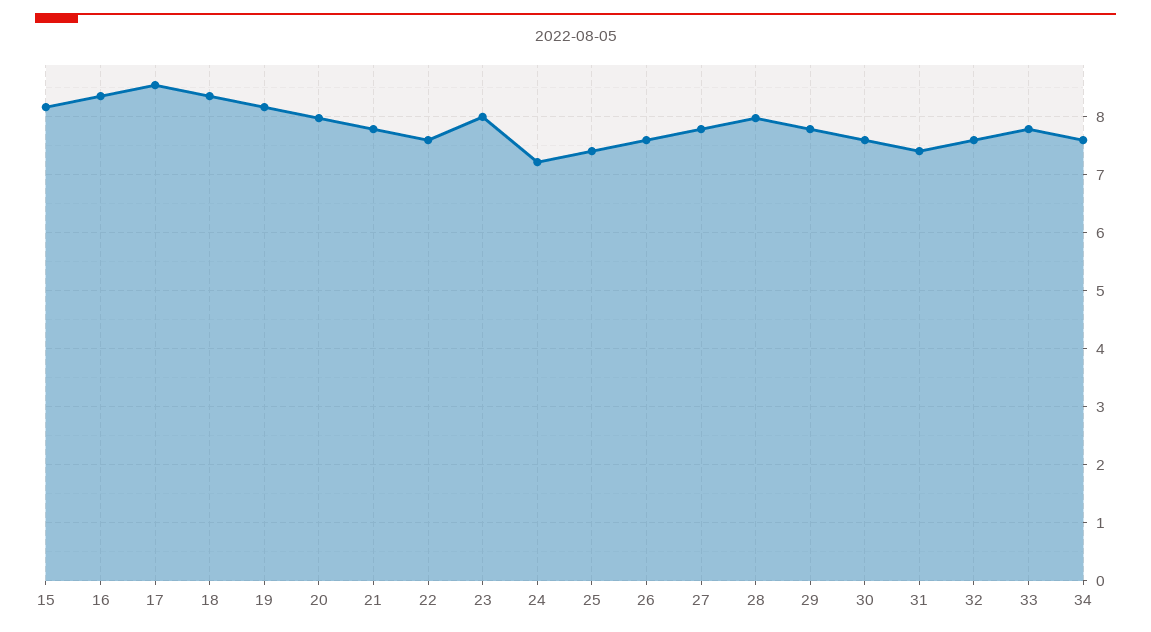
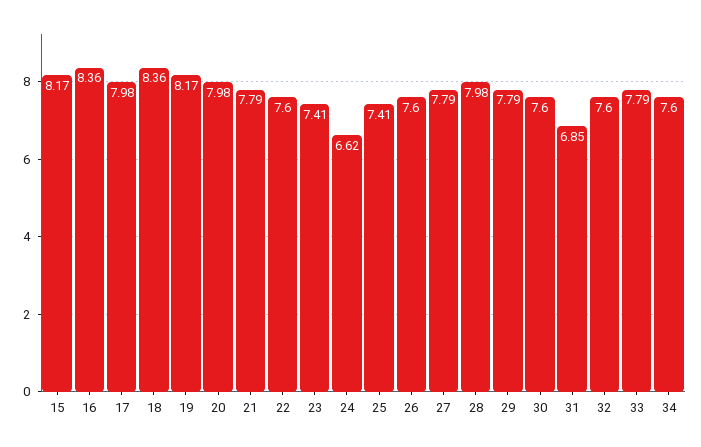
  {
    "15": 8.17,
    "16": 8.36,
-   "17": 8.6,
+   "17": 7.98,
    "18": 8.36,
    "19": 8.17,
    "20": 7.98,
    "21": 7.79,
    "22": 7.6,
-   "23": 8,
+   "23": 7.41,
-   "24": 7.2,
+   "24": 6.62,
    "25": 7.41,
    "26": 7.6,
    "27": 7.79,
    "28": 7.98,
    "29": 7.79,
    "30": 7.6,
-   "31": 7.4,
+   "31": 6.85,
    "32": 7.6,
    "33": 7.79,
    "34": 7.6
  }

